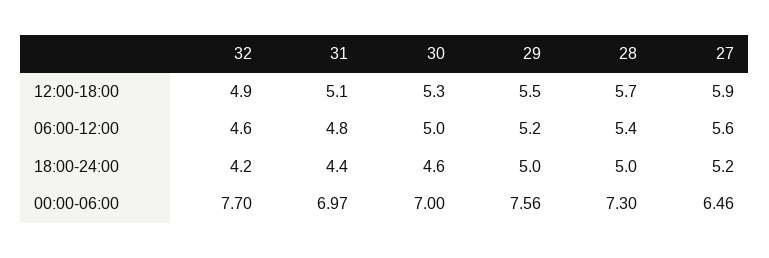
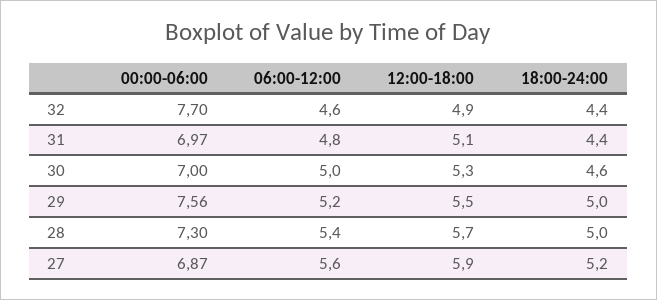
  {
    "32": {
      "12:00-18:00": 4.9,
      "06:00-12:00": 4.6,
-     "18:00-24:00": 4.2,
+     "18:00-24:00": 4.4,
      "00:00-06:00": 7.7
    },
    "31": {
      "12:00-18:00": 5.1,
      "06:00-12:00": 4.8,
      "18:00-24:00": 4.4,
      "00:00-06:00": 6.97
    },
    "30": {
      "12:00-18:00": 5.3,
      "06:00-12:00": 5,
      "18:00-24:00": 4.6,
      "00:00-06:00": 7
    },
    "29": {
      "12:00-18:00": 5.5,
      "06:00-12:00": 5.2,
      "18:00-24:00": 5,
      "00:00-06:00": 7.56
    },
    "28": {
      "12:00-18:00": 5.7,
      "06:00-12:00": 5.4,
      "18:00-24:00": 5,
      "00:00-06:00": 7.3
    },
    "27": {
      "12:00-18:00": 5.9,
      "06:00-12:00": 5.6,
      "18:00-24:00": 5.2,
-     "00:00-06:00": 6.46
+     "00:00-06:00": 6.87
    }
  }

